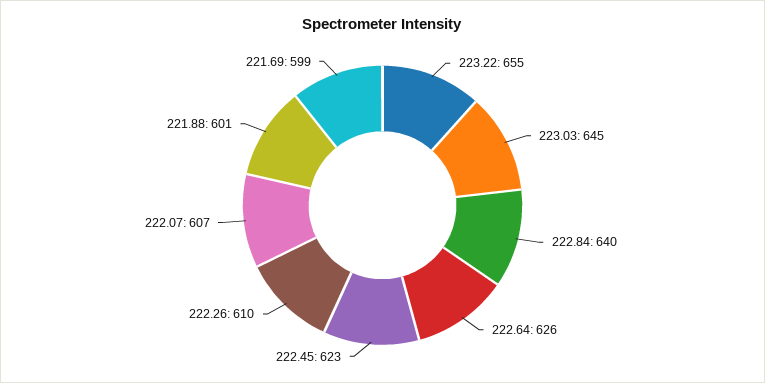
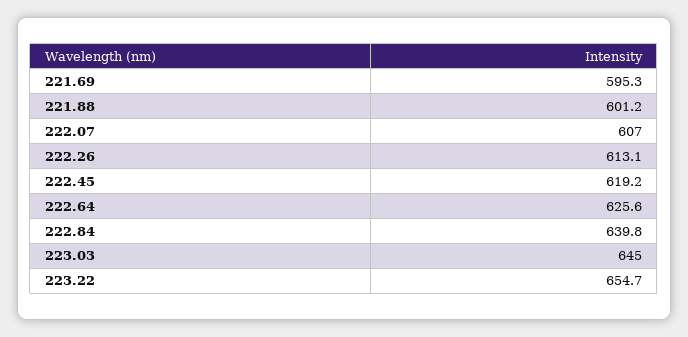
  {
    "223.22": 654.7,
    "223.03": 645,
    "222.84": 639.8,
    "222.64": 625.6,
-   "222.45": 623,
+   "222.45": 619.2,
-   "222.26": 610,
+   "222.26": 613.1,
    "222.07": 607,
    "221.88": 601.2,
-   "221.69": 599
+   "221.69": 595.3
  }

